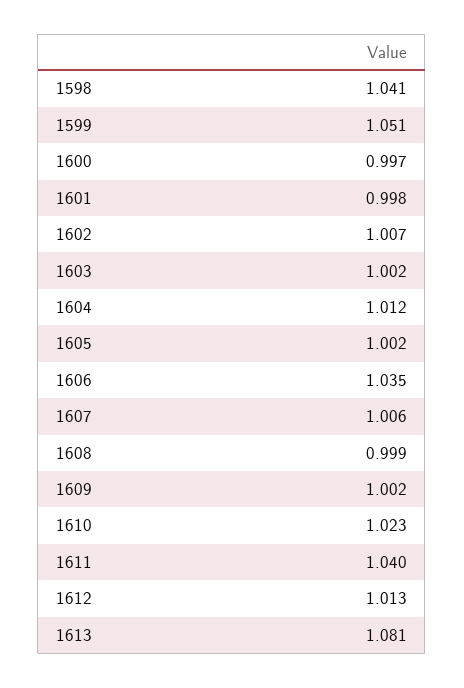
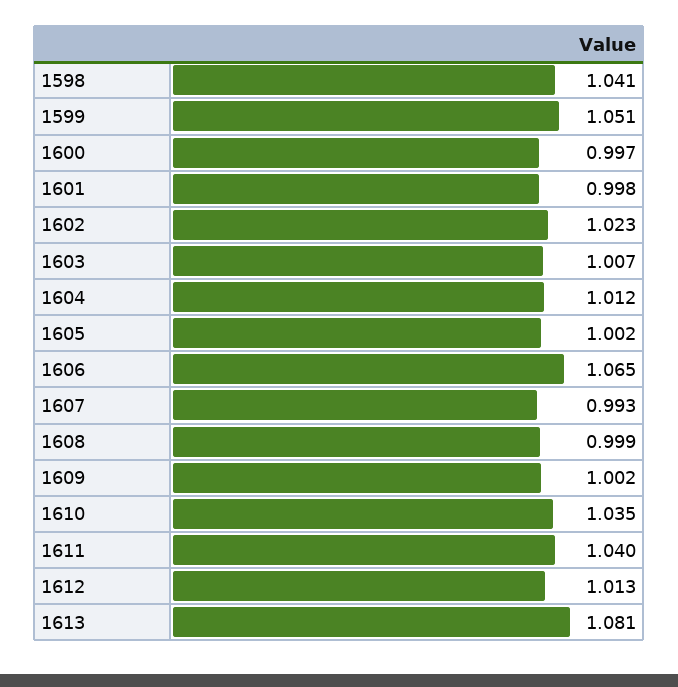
  {
    "1598": 1.041,
    "1599": 1.051,
    "1600": 0.997,
    "1601": 0.998,
-   "1602": 1.007,
+   "1602": 1.023,
-   "1603": 1.002,
+   "1603": 1.007,
    "1604": 1.012,
    "1605": 1.002,
-   "1606": 1.035,
+   "1606": 1.065,
-   "1607": 1.006,
+   "1607": 0.993,
    "1608": 0.999,
    "1609": 1.002,
-   "1610": 1.023,
+   "1610": 1.035,
    "1611": 1.04,
    "1612": 1.013,
    "1613": 1.081
  }

